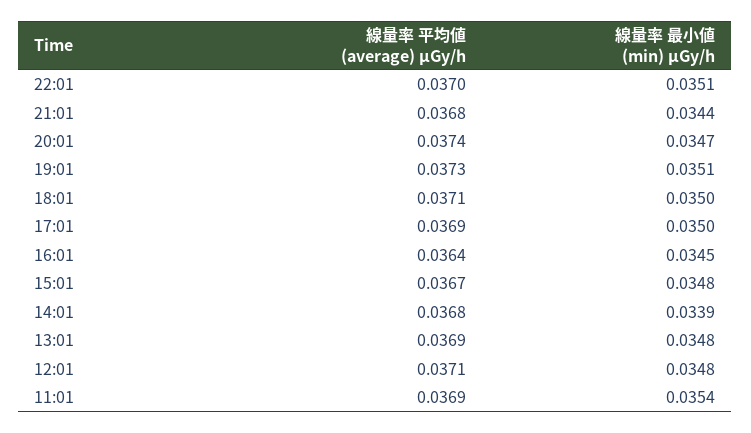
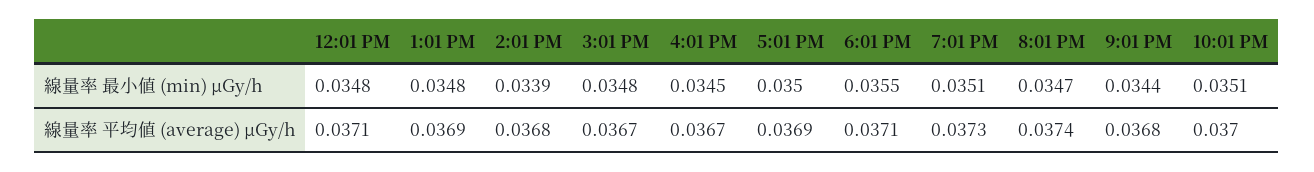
  {
    "線量率 平均値 (average) μGy/h": {
      "22:01": 0.037,
      "21:01": 0.0368,
      "20:01": 0.0374,
      "19:01": 0.0373,
      "18:01": 0.0371,
      "17:01": 0.0369,
-     "16:01": 0.0364,
+     "16:01": 0.0367,
      "15:01": 0.0367,
      "14:01": 0.0368,
      "13:01": 0.0369,
-     "12:01": 0.0371,
+     "12:01": 0.0371
-     "11:01": 0.0369
    },
    "線量率 最小値 (min) μGy/h": {
      "22:01": 0.0351,
      "21:01": 0.0344,
      "20:01": 0.0347,
      "19:01": 0.0351,
-     "18:01": 0.035,
+     "18:01": 0.0355,
      "17:01": 0.035,
      "16:01": 0.0345,
      "15:01": 0.0348,
      "14:01": 0.0339,
      "13:01": 0.0348,
-     "12:01": 0.0348,
+     "12:01": 0.0348
-     "11:01": 0.0354
    }
  }

